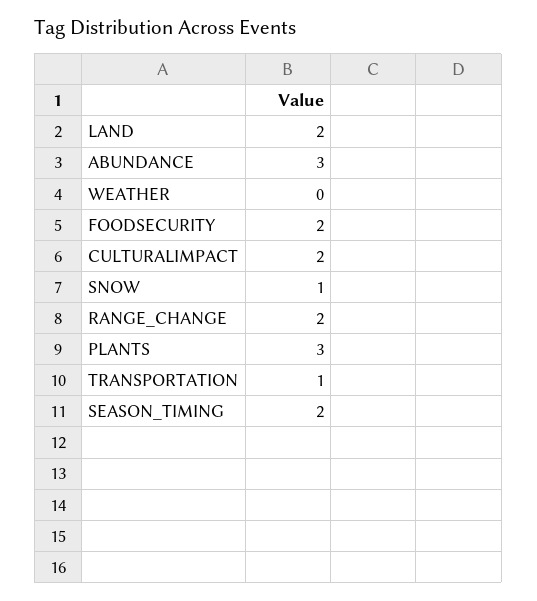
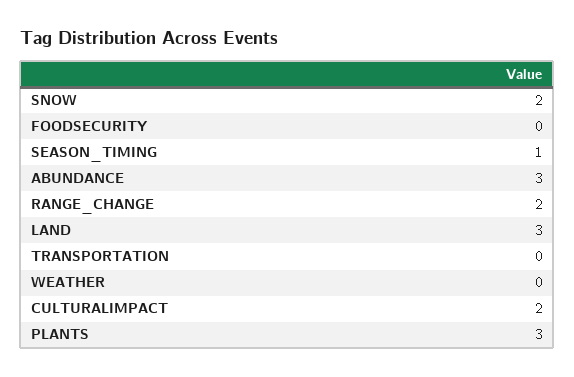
  {
-   "LAND": 2,
+   "LAND": 3,
    "ABUNDANCE": 3,
    "WEATHER": 0,
-   "FOODSECURITY": 2,
+   "FOODSECURITY": 0,
    "CULTURALIMPACT": 2,
-   "SNOW": 1,
+   "SNOW": 2,
    "RANGE_CHANGE": 2,
    "PLANTS": 3,
-   "TRANSPORTATION": 1,
+   "TRANSPORTATION": 0,
-   "SEASON_TIMING": 2
+   "SEASON_TIMING": 1
  }

